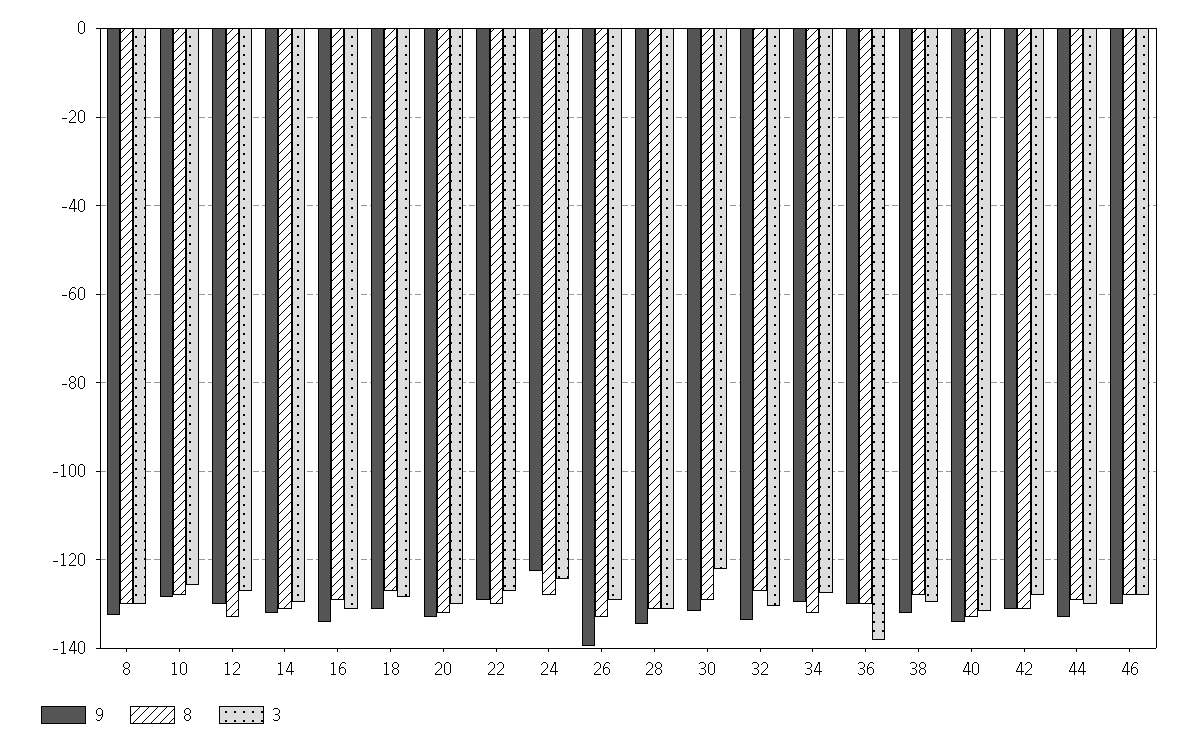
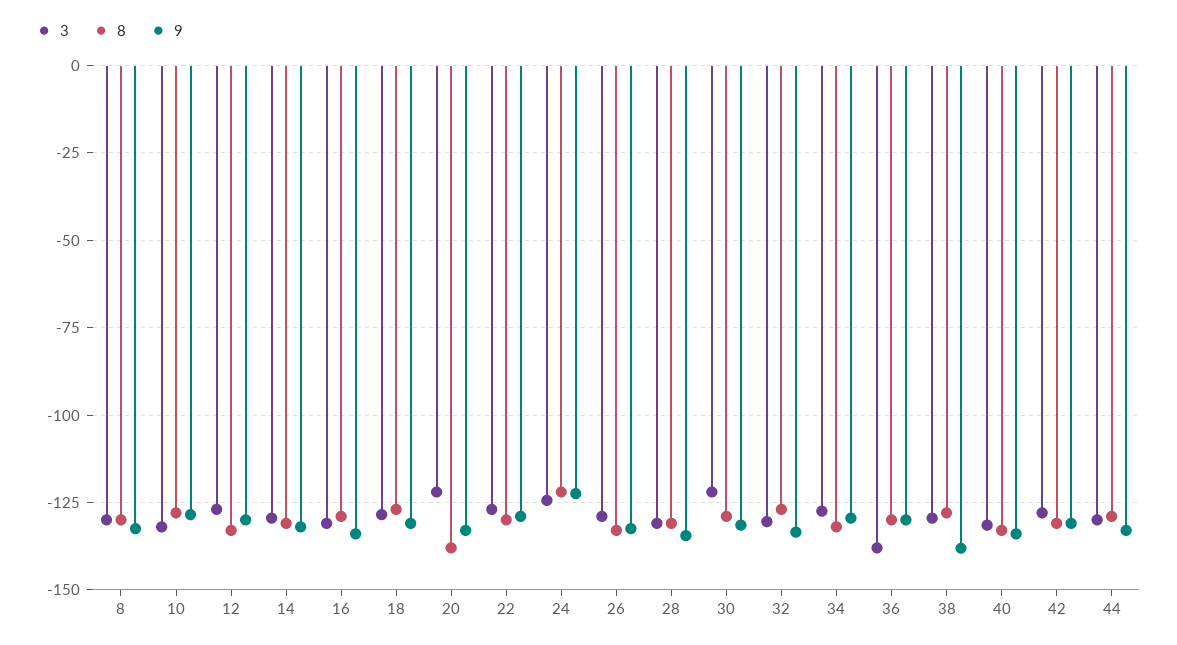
  {
    "9": {
      "8": -132,
      "10": -128,
      "12": -130,
      "14": -132,
      "16": -134,
      "18": -132,
      "20": -134,
      "22": -130,
      "24": -122,
-     "26": -140,
+     "26": -132.5,
      "28": -134,
      "30": -132,
      "32": -134,
      "34": -130,
      "36": -130,
-     "38": -132,
+     "38": -137.5,
      "40": -134,
      "42": -132,
-     "44": -134,
+     "44": -134
-     "46": -130
    },
    "8": {
      "8": -130,
      "10": -128,
      "12": -134,
      "14": -132,
      "16": -130,
      "18": -128,
-     "20": -132,
+     "20": -137.5,
      "22": -130,
-     "24": -128,
+     "24": -122.5,
      "26": -134,
      "28": -132,
      "30": -130,
      "32": -128,
      "34": -132,
      "36": -130,
      "38": -128,
      "40": -134,
      "42": -132,
-     "44": -130,
+     "44": -130
-     "46": -128
    },
    "3": {
      "8": -130,
-     "10": -126,
+     "10": -132.5,
      "12": -128,
      "14": -130,
      "16": -132,
      "18": -128,
-     "20": -130,
+     "20": -122.5,
      "22": -128,
      "24": -124,
      "26": -130,
      "28": -132,
      "30": -122,
      "32": -130,
      "34": -128,
      "36": -138,
      "38": -130,
      "40": -132,
      "42": -128,
-     "44": -130,
+     "44": -130
-     "46": -128
    }
  }

